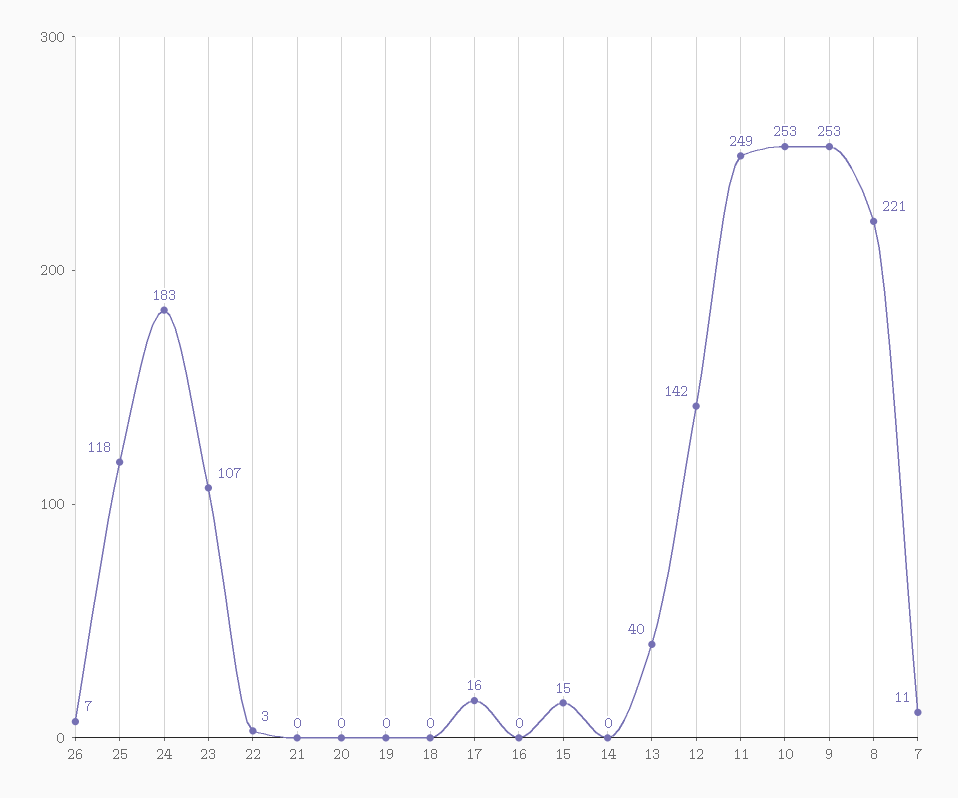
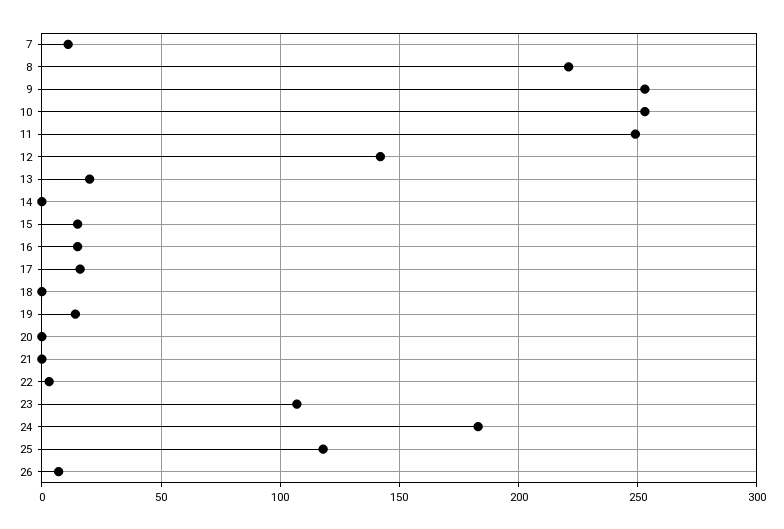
  {
    "26": 7,
    "25": 118,
    "24": 183,
    "23": 107,
    "22": 3,
    "21": 0,
    "20": 0,
-   "19": 0,
+   "19": 15,
    "18": 0,
    "17": 16,
-   "16": 0,
+   "16": 15,
    "15": 15,
    "14": 0,
-   "13": 40,
+   "13": 20,
    "12": 142,
    "11": 249,
    "10": 253,
    "9": 253,
    "8": 221,
    "7": 11
  }

